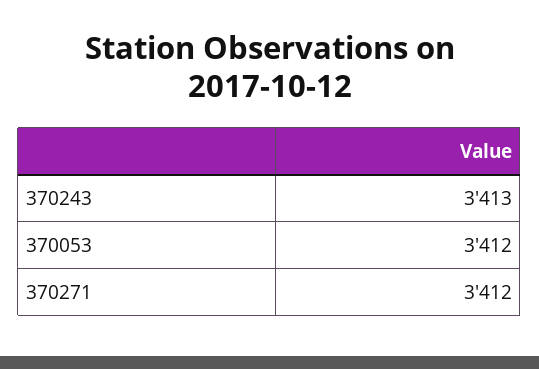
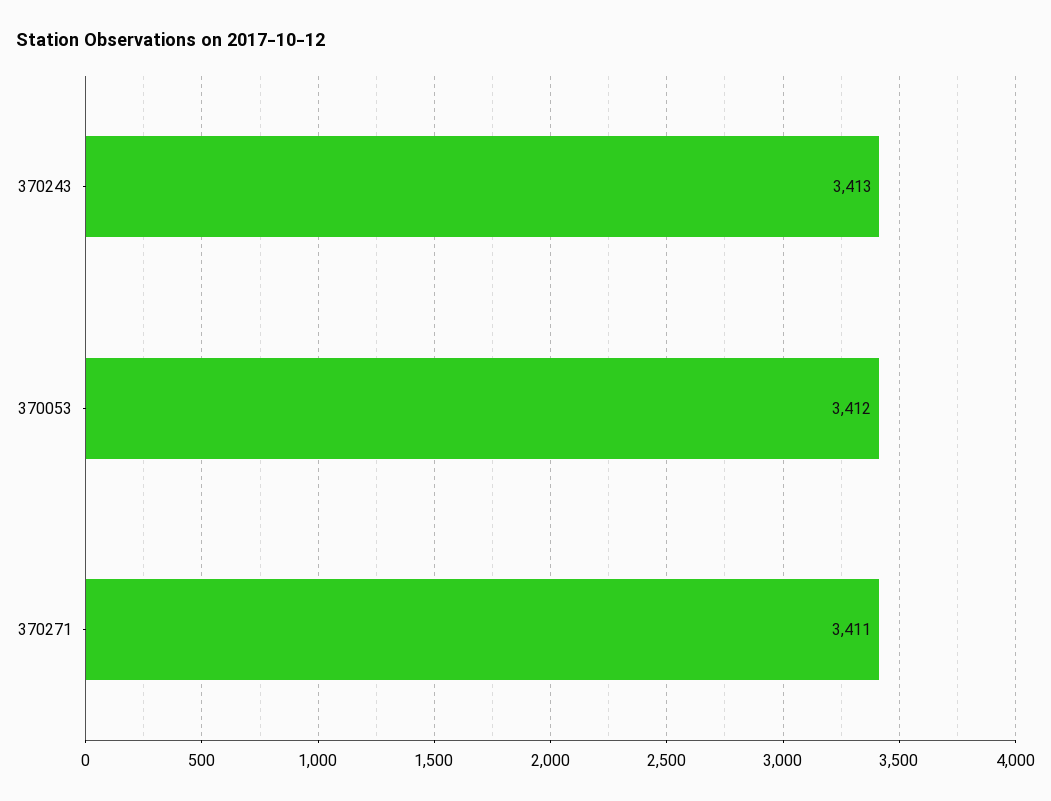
  {
    "370243": 3413,
    "370053": 3412,
-   "370271": 3412
+   "370271": 3411
  }

